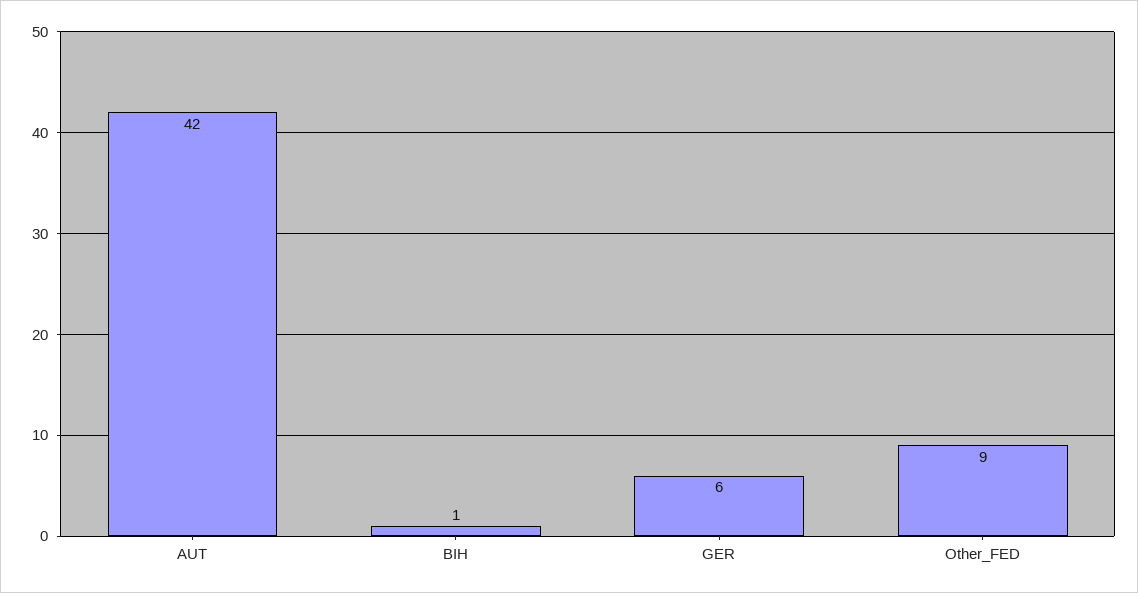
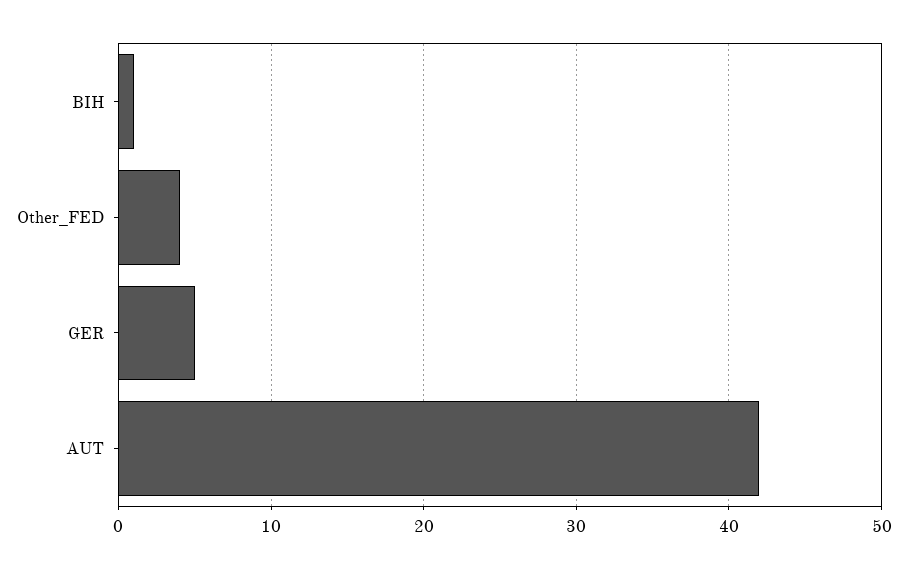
  {
    "AUT": 42,
    "BIH": 1,
-   "GER": 6,
+   "GER": 5,
-   "Other_FED": 9
+   "Other_FED": 4
  }

